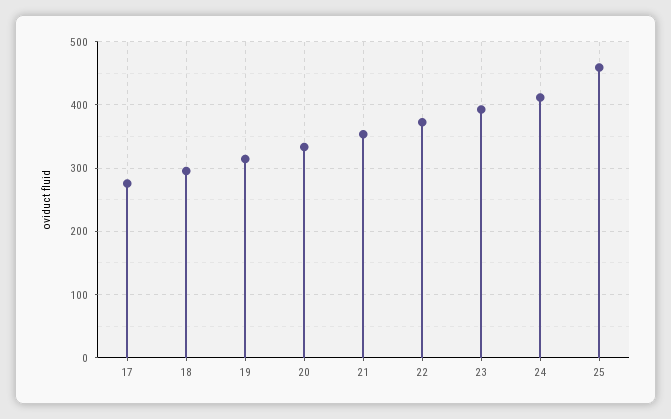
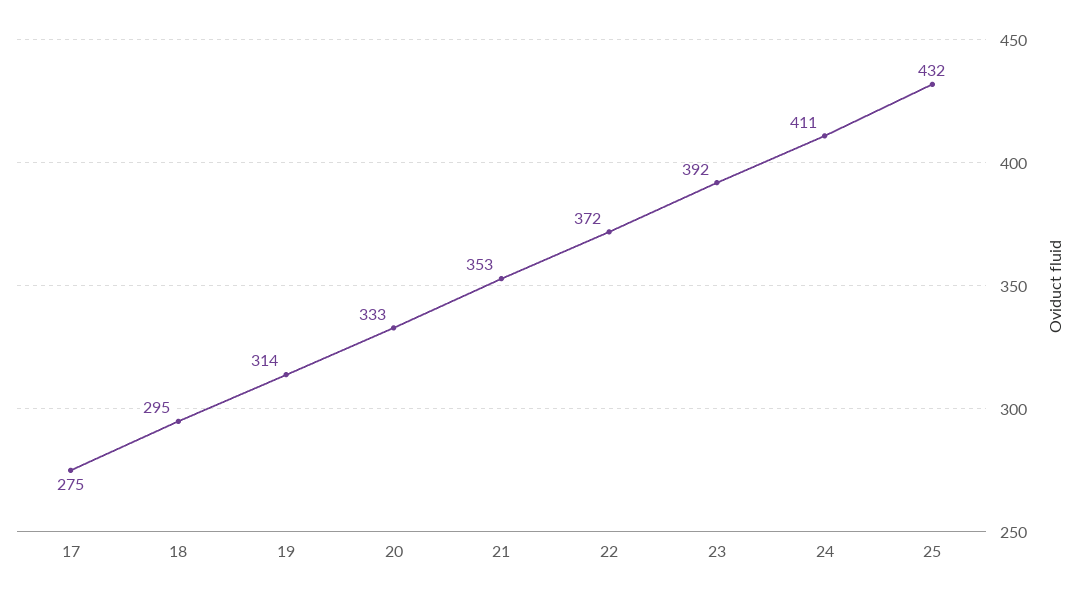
  {
    "17": 275,
    "18": 295,
    "19": 314,
    "20": 333,
    "21": 353,
    "22": 372,
    "23": 392,
    "24": 411,
-   "25": 460
+   "25": 432
  }

